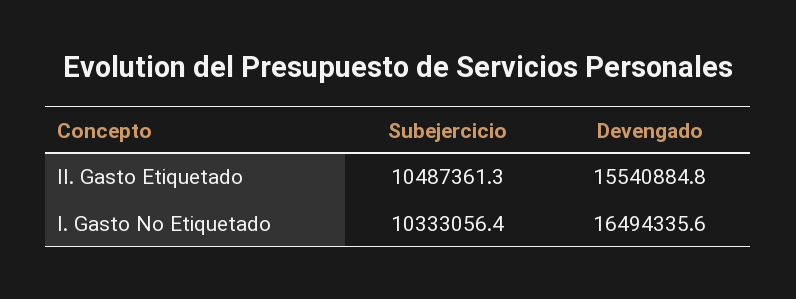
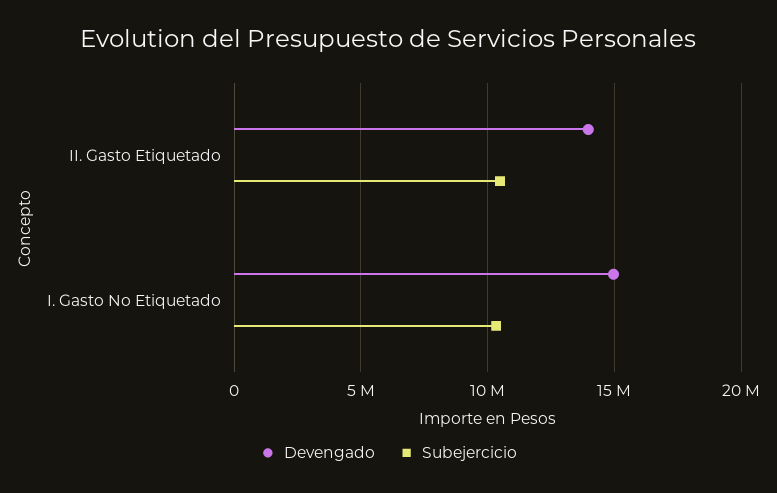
  {
    "Subejercicio": {
      "II. Gasto Etiquetado": 10487361.3,
      "I. Gasto No Etiquetado": 10333056.4
    },
    "Devengado": {
-     "II. Gasto Etiquetado": 15540884.8,
+     "II. Gasto Etiquetado": 14000000,
-     "I. Gasto No Etiquetado": 16494335.6
+     "I. Gasto No Etiquetado": 15000000
    }
  }

